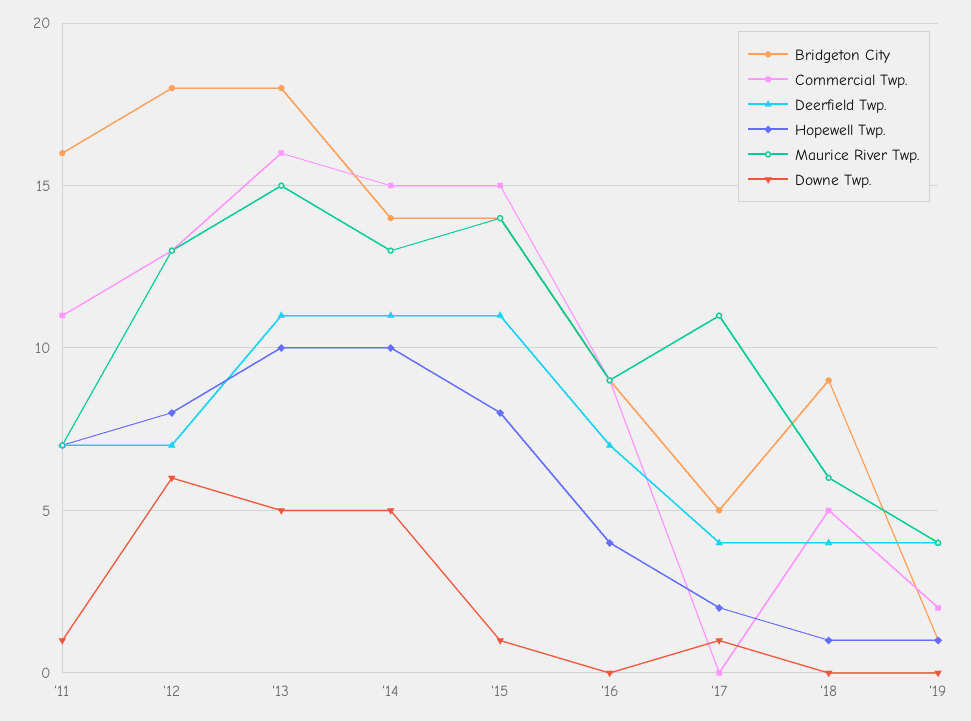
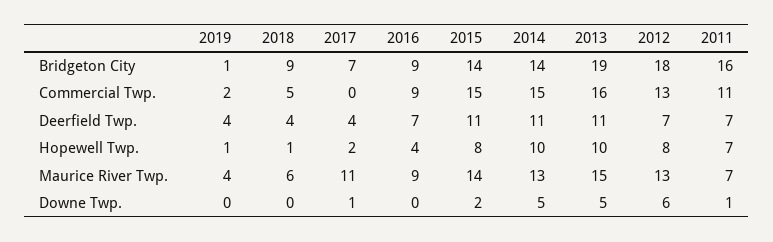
  {
    "Bridgeton City": {
      "'11": 16,
      "'12": 18,
-     "'13": 18,
+     "'13": 19,
      "'14": 14,
      "'15": 14,
      "'16": 9,
-     "'17": 5,
+     "'17": 7,
      "'18": 9,
      "'19": 1
    },
    "Commercial Twp.": {
      "'11": 11,
      "'12": 13,
      "'13": 16,
      "'14": 15,
      "'15": 15,
      "'16": 9,
      "'17": 0,
      "'18": 5,
      "'19": 2
    },
    "Deerfield Twp.": {
      "'11": 7,
      "'12": 7,
      "'13": 11,
      "'14": 11,
      "'15": 11,
      "'16": 7,
      "'17": 4,
      "'18": 4,
      "'19": 4
    },
    "Hopewell Twp.": {
      "'11": 7,
      "'12": 8,
      "'13": 10,
      "'14": 10,
      "'15": 8,
      "'16": 4,
      "'17": 2,
      "'18": 1,
      "'19": 1
    },
    "Maurice River Twp.": {
      "'11": 7,
      "'12": 13,
      "'13": 15,
      "'14": 13,
      "'15": 14,
      "'16": 9,
      "'17": 11,
      "'18": 6,
      "'19": 4
    },
    "Downe Twp.": {
      "'11": 1,
      "'12": 6,
      "'13": 5,
      "'14": 5,
-     "'15": 1,
+     "'15": 2,
      "'16": 0,
      "'17": 1,
      "'18": 0,
      "'19": 0
    }
  }

